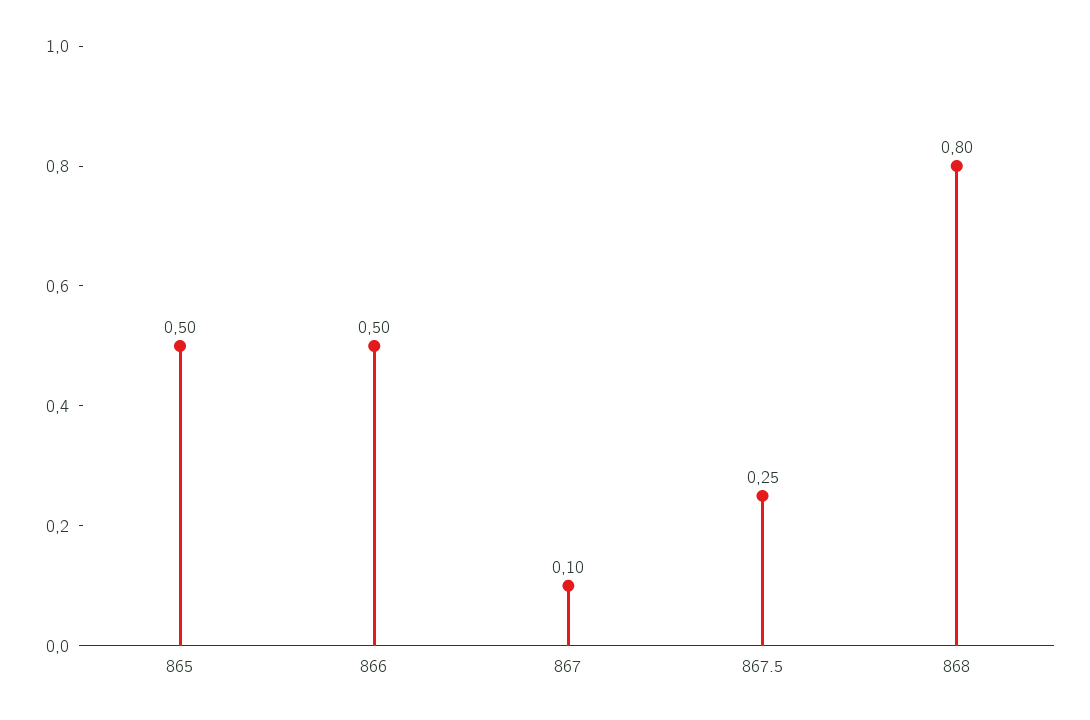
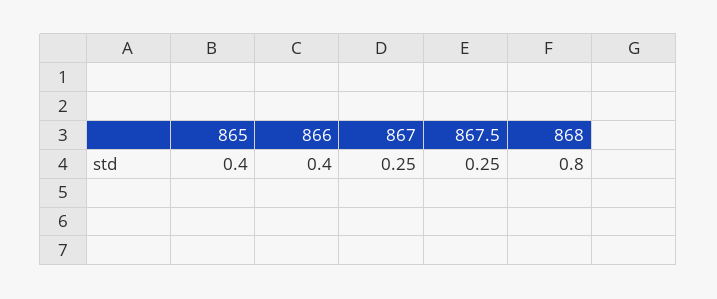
  {
-   "865": 0.5,
+   "865": 0.4,
-   "866": 0.5,
+   "866": 0.4,
-   "867": 0.1,
+   "867": 0.25,
    "867.5": 0.25,
    "868": 0.8
  }

